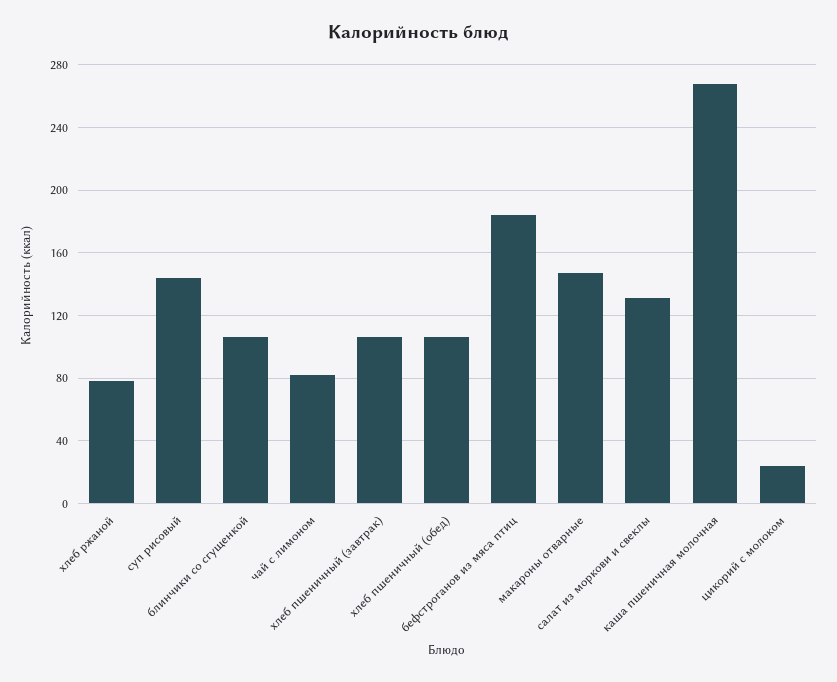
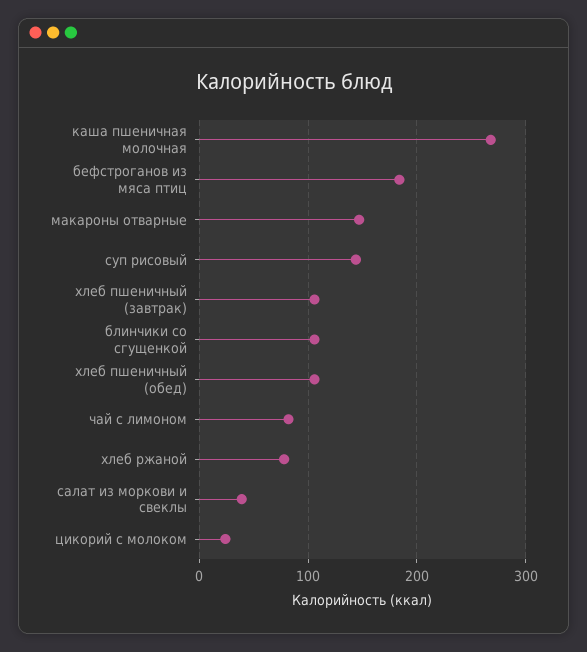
  {
    "хлеб ржаной": 80,
    "суп рисовый": 145,
    "блинчики со сгущенкой": 105,
    "чай с лимоном": 80,
    "хлеб пшеничный (завтрак)": 105,
    "хлеб пшеничный (обед)": 105,
    "бефстроганов из мяса птиц": 185,
    "макароны отварные": 145,
-   "салат из моркови и свеклы": 130,
+   "салат из моркови и свеклы": 40,
    "каша пшеничная молочная": 270,
    "цикорий с молоком": 25
  }

